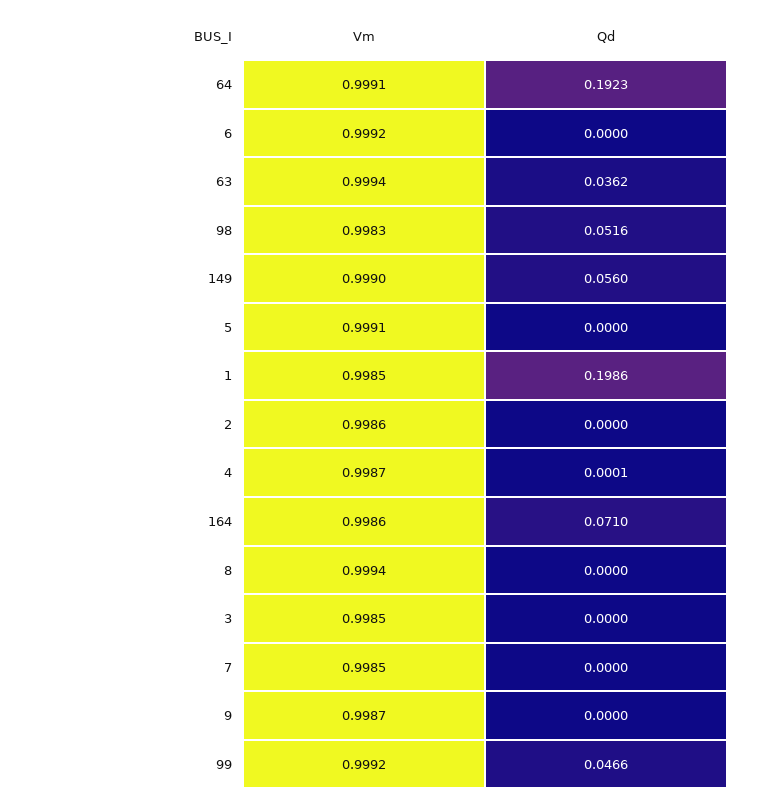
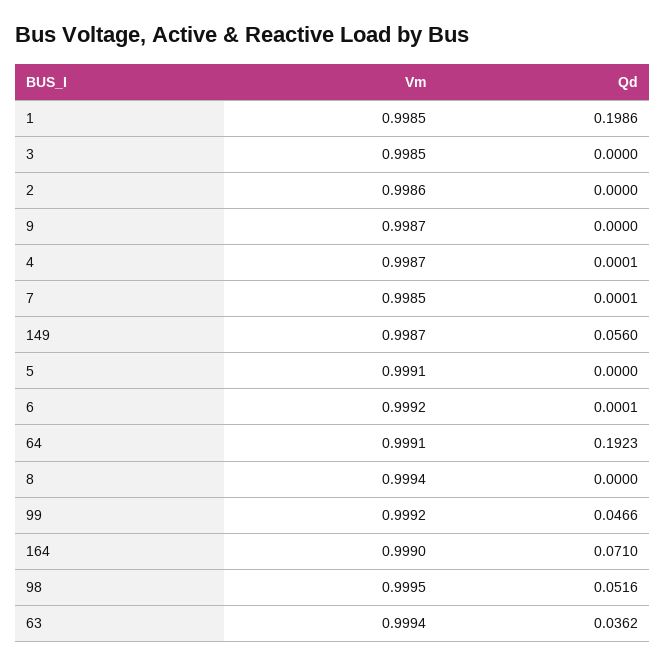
  {
    "Vm": {
      "64": 0.9991,
      "6": 0.9992,
      "63": 0.9994,
-     "98": 0.9983,
+     "98": 0.9995,
-     "149": 0.999,
+     "149": 0.9987,
      "5": 0.9991,
      "1": 0.9985,
      "2": 0.9986,
      "4": 0.9987,
-     "164": 0.9986,
+     "164": 0.999,
      "8": 0.9994,
      "3": 0.9985,
      "7": 0.9985,
      "9": 0.9987,
      "99": 0.9992
    },
    "Qd": {
      "64": 0.1923,
-     "6": 0,
+     "6": 0.0001,
      "63": 0.0362,
      "98": 0.0516,
      "149": 0.056,
      "5": 0,
      "1": 0.1986,
      "2": 0,
      "4": 0.0001,
      "164": 0.071,
      "8": 0,
      "3": 0,
-     "7": 0,
+     "7": 0.0001,
      "9": 0,
      "99": 0.0466
    }
  }

